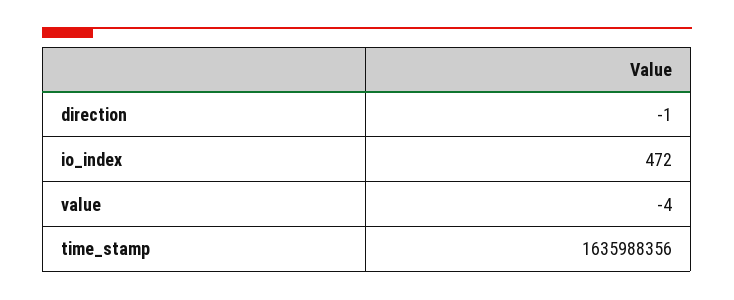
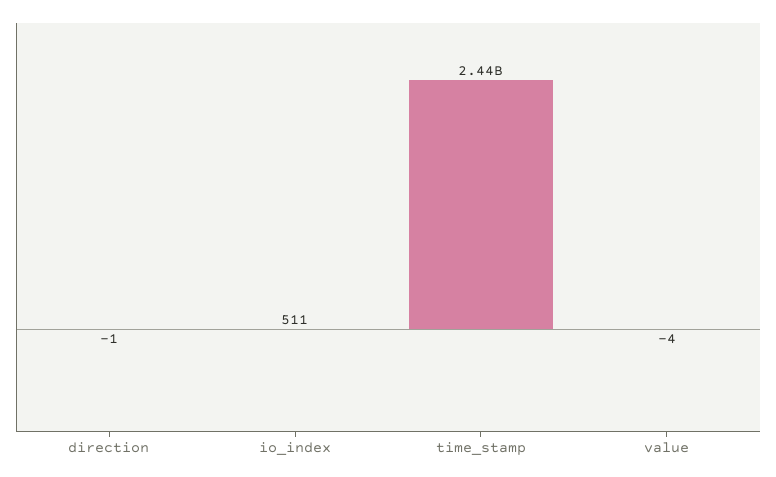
  {
    "direction": -1,
-   "io_index": 472,
+   "io_index": 511,
    "value": -4,
-   "time_stamp": 1635988356
+   "time_stamp": 2440000000
  }

